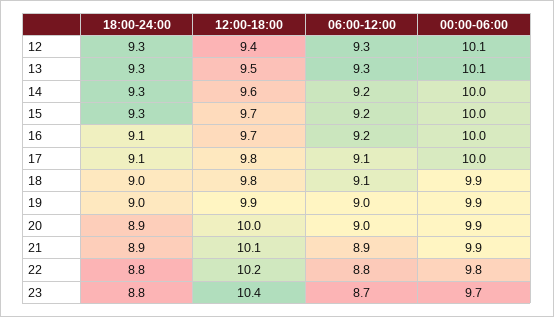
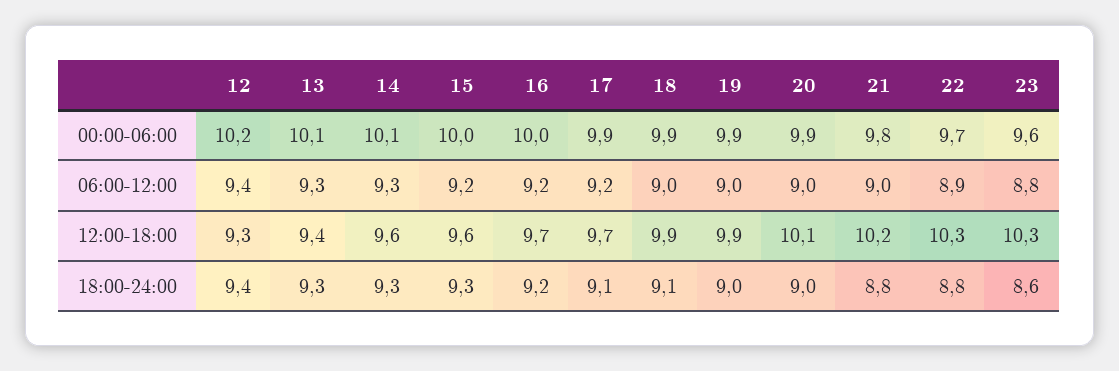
  {
    "18:00-24:00": {
-     "12": 9.3,
+     "12": 9.4,
      "13": 9.3,
      "14": 9.3,
      "15": 9.3,
-     "16": 9.1,
+     "16": 9.2,
      "17": 9.1,
-     "18": 9,
+     "18": 9.1,
      "19": 9,
-     "20": 8.9,
+     "20": 9,
-     "21": 8.9,
+     "21": 8.8,
      "22": 8.8,
-     "23": 8.8
+     "23": 8.6
    },
    "12:00-18:00": {
-     "12": 9.4,
+     "12": 9.3,
-     "13": 9.5,
+     "13": 9.4,
      "14": 9.6,
-     "15": 9.7,
+     "15": 9.6,
      "16": 9.7,
-     "17": 9.8,
+     "17": 9.7,
-     "18": 9.8,
+     "18": 9.9,
      "19": 9.9,
-     "20": 10,
+     "20": 10.1,
-     "21": 10.1,
+     "21": 10.2,
-     "22": 10.2,
+     "22": 10.3,
-     "23": 10.4
+     "23": 10.3
    },
    "06:00-12:00": {
-     "12": 9.3,
+     "12": 9.4,
      "13": 9.3,
-     "14": 9.2,
+     "14": 9.3,
      "15": 9.2,
      "16": 9.2,
-     "17": 9.1,
+     "17": 9.2,
-     "18": 9.1,
+     "18": 9,
      "19": 9,
      "20": 9,
-     "21": 8.9,
+     "21": 9,
-     "22": 8.8,
+     "22": 8.9,
-     "23": 8.7
+     "23": 8.8
    },
    "00:00-06:00": {
-     "12": 10.1,
+     "12": 10.2,
      "13": 10.1,
-     "14": 10,
+     "14": 10.1,
      "15": 10,
      "16": 10,
-     "17": 10,
+     "17": 9.9,
      "18": 9.9,
      "19": 9.9,
      "20": 9.9,
-     "21": 9.9,
+     "21": 9.8,
-     "22": 9.8,
+     "22": 9.7,
-     "23": 9.7
+     "23": 9.6
    }
  }

